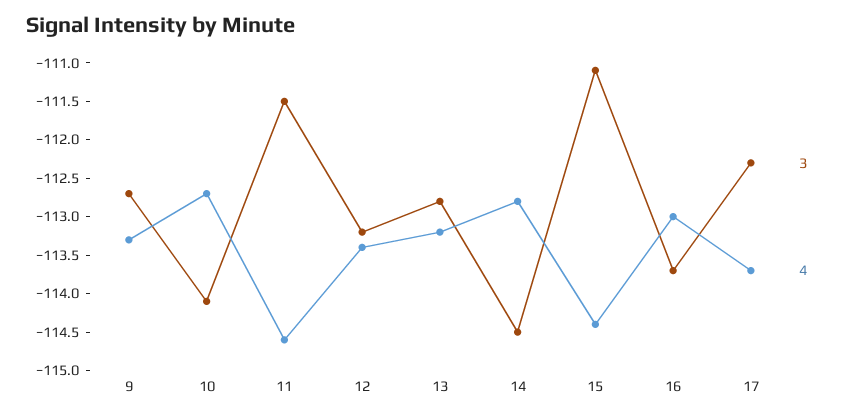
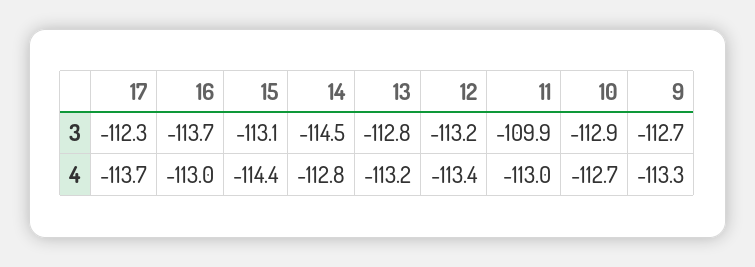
  {
    "3": {
      "9": -112.7,
-     "10": -114,
+     "10": -112.9,
-     "11": -111.5,
+     "11": -109.9,
      "12": -113.2,
      "13": -112.8,
      "14": -114.5,
-     "15": -111,
+     "15": -113.1,
      "16": -113.7,
      "17": -112.3
    },
    "4": {
      "9": -113.3,
      "10": -112.7,
-     "11": -114.5,
+     "11": -113,
      "12": -113.4,
      "13": -113.2,
      "14": -112.8,
      "15": -114.4,
      "16": -113,
      "17": -113.7
    }
  }

